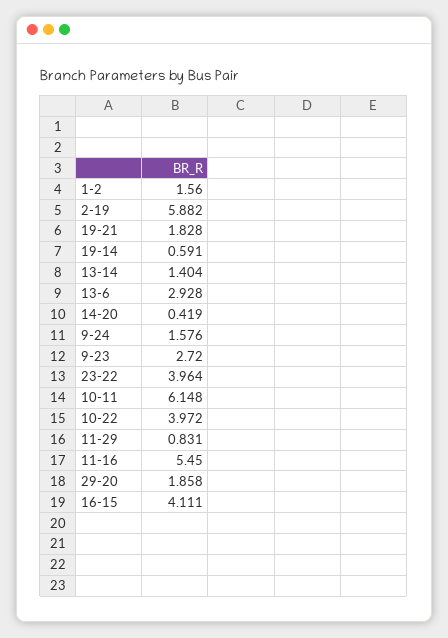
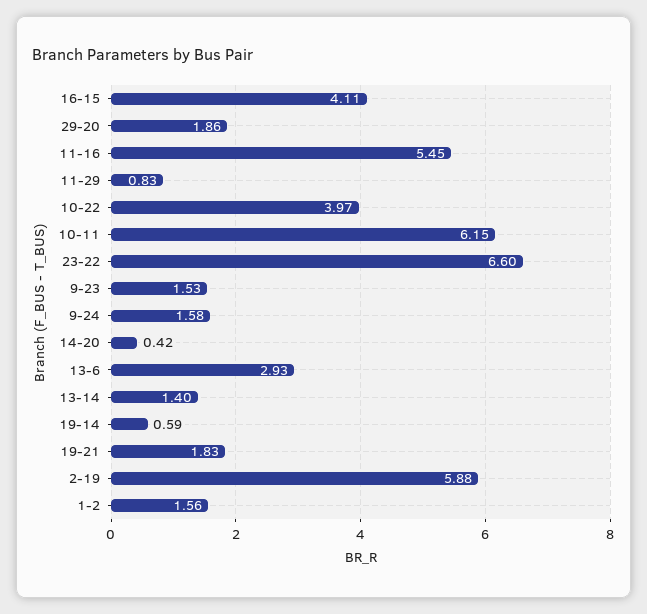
  {
    "1-2": 1.56,
    "2-19": 5.882,
    "19-21": 1.828,
    "19-14": 0.591,
    "13-14": 1.404,
    "13-6": 2.928,
    "14-20": 0.419,
    "9-24": 1.576,
-   "9-23": 2.72,
+   "9-23": 1.53,
-   "23-22": 3.964,
+   "23-22": 6.6,
    "10-11": 6.148,
    "10-22": 3.972,
    "11-29": 0.831,
    "11-16": 5.45,
    "29-20": 1.858,
    "16-15": 4.111
  }

